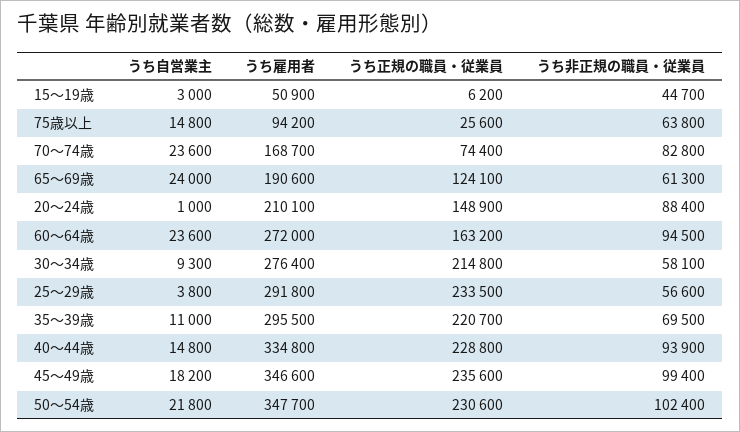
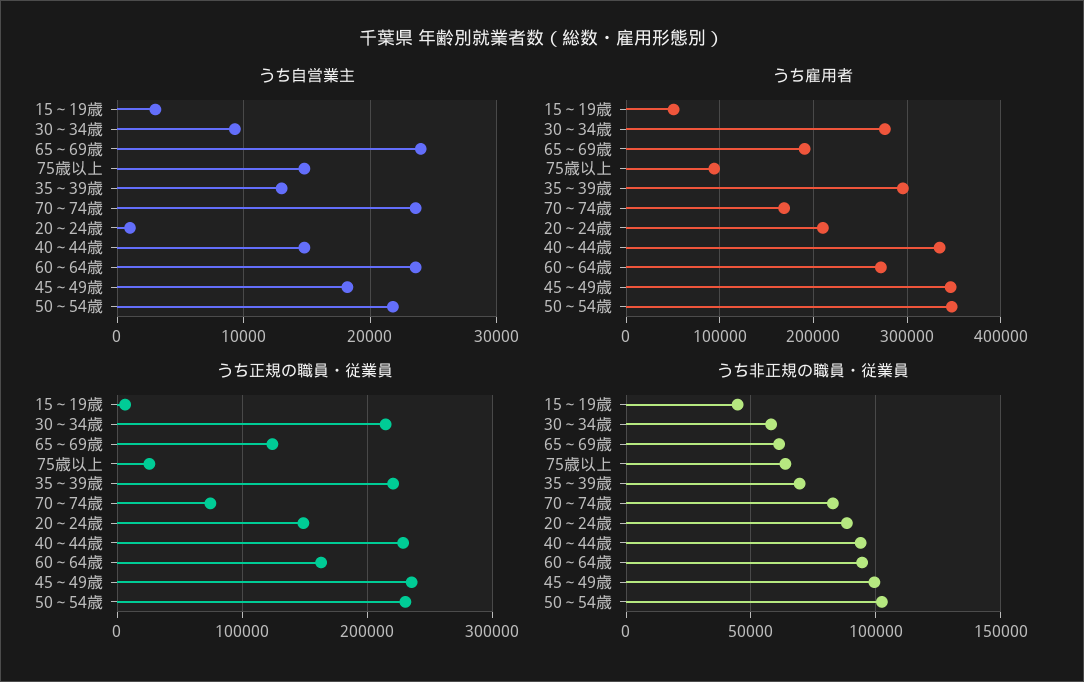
  {
    "うち自営業主": {
      "15～19歳": 3000,
      "75歳以上": 14800,
      "70～74歳": 23600,
      "65～69歳": 24000,
      "20～24歳": 1000,
      "60～64歳": 23600,
      "30～34歳": 9300,
-     "25～29歳": 3800,
-     "35～39歳": 11000,
+     "35～39歳": 13000,
      "40～44歳": 14800,
      "45～49歳": 18200,
      "50～54歳": 21800
    },
    "うち雇用者": {
      "15～19歳": 50900,
      "75歳以上": 94200,
      "70～74歳": 168700,
      "65～69歳": 190600,
      "20～24歳": 210100,
      "60～64歳": 272000,
      "30～34歳": 276400,
-     "25～29歳": 291800,
      "35～39歳": 295500,
      "40～44歳": 334800,
      "45～49歳": 346600,
      "50～54歳": 347700
    },
    "うち正規の職員・従業員": {
      "15～19歳": 6200,
      "75歳以上": 25600,
      "70～74歳": 74400,
      "65～69歳": 124100,
      "20～24歳": 148900,
      "60～64歳": 163200,
      "30～34歳": 214800,
-     "25～29歳": 233500,
      "35～39歳": 220700,
      "40～44歳": 228800,
      "45～49歳": 235600,
      "50～54歳": 230600
    },
    "うち非正規の職員・従業員": {
      "15～19歳": 44700,
      "75歳以上": 63800,
      "70～74歳": 82800,
      "65～69歳": 61300,
      "20～24歳": 88400,
      "60～64歳": 94500,
      "30～34歳": 58100,
-     "25～29歳": 56600,
      "35～39歳": 69500,
      "40～44歳": 93900,
      "45～49歳": 99400,
      "50～54歳": 102400
    }
  }

